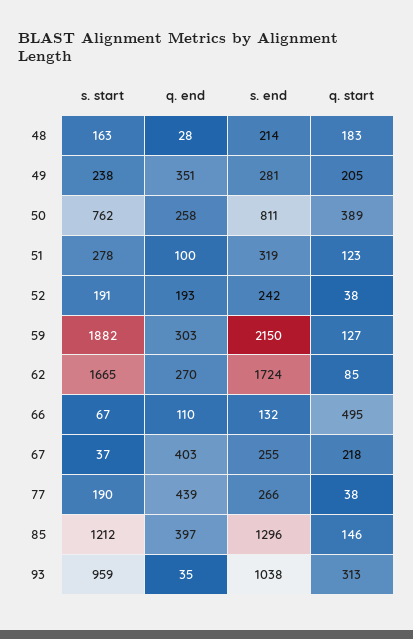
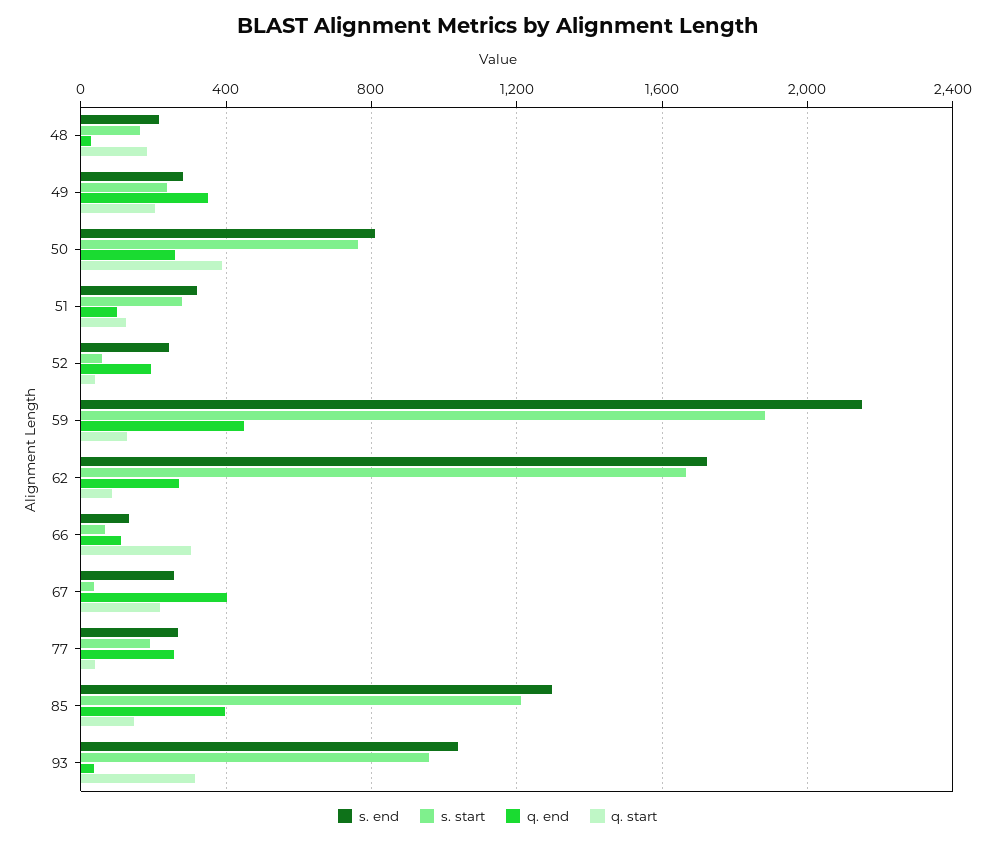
  {
    "s. start": {
      "48": 163,
      "49": 238,
      "50": 762,
      "51": 278,
-     "52": 191,
+     "52": 50,
      "59": 1882,
      "62": 1665,
      "66": 67,
      "67": 37,
      "77": 190,
      "85": 1212,
      "93": 959
    },
    "q. end": {
      "48": 28,
      "49": 351,
      "50": 258,
      "51": 100,
      "52": 193,
-     "59": 303,
+     "59": 450,
      "62": 270,
      "66": 110,
      "67": 403,
-     "77": 439,
+     "77": 250,
      "85": 397,
      "93": 35
    },
    "s. end": {
      "48": 214,
      "49": 281,
      "50": 811,
      "51": 319,
      "52": 242,
      "59": 2150,
      "62": 1724,
      "66": 132,
      "67": 255,
      "77": 266,
      "85": 1296,
      "93": 1038
    },
    "q. start": {
      "48": 183,
      "49": 205,
      "50": 389,
      "51": 123,
      "52": 38,
      "59": 127,
      "62": 85,
-     "66": 495,
+     "66": 300,
      "67": 218,
      "77": 38,
      "85": 146,
      "93": 313
    }
  }

